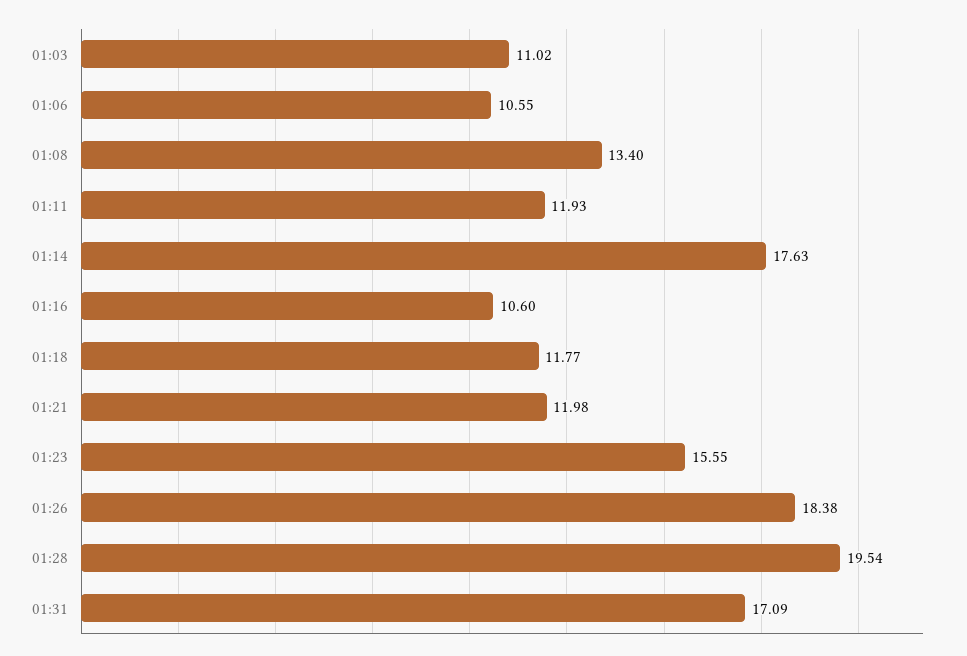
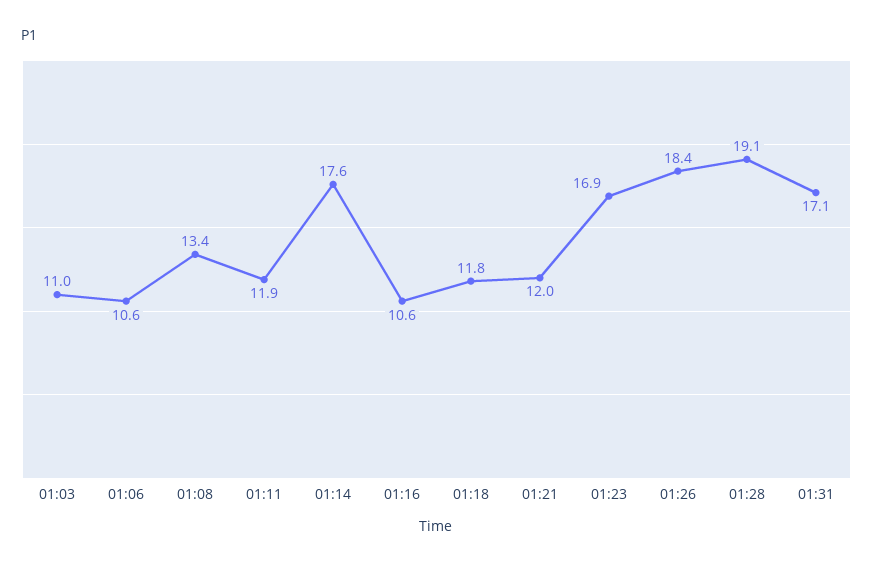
  {
    "01:03": 11.02,
    "01:06": 10.55,
    "01:08": 13.4,
    "01:11": 11.93,
    "01:14": 17.63,
    "01:16": 10.6,
    "01:18": 11.77,
    "01:21": 11.98,
-   "01:23": 15.55,
+   "01:23": 16.9,
    "01:26": 18.38,
-   "01:28": 19.54,
+   "01:28": 19.1,
    "01:31": 17.09
  }

